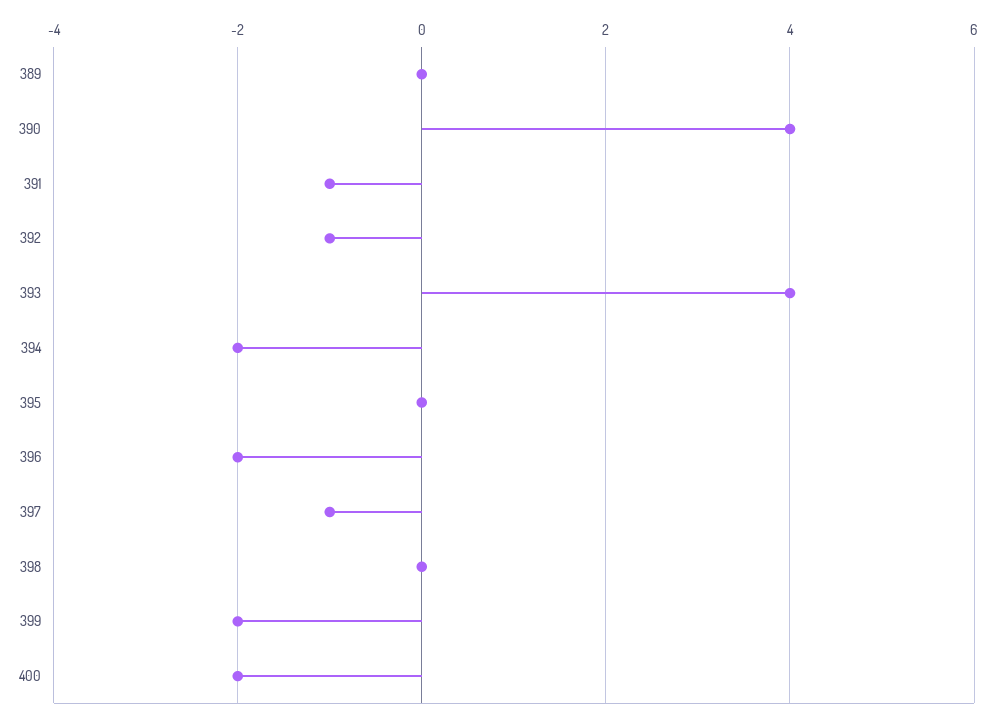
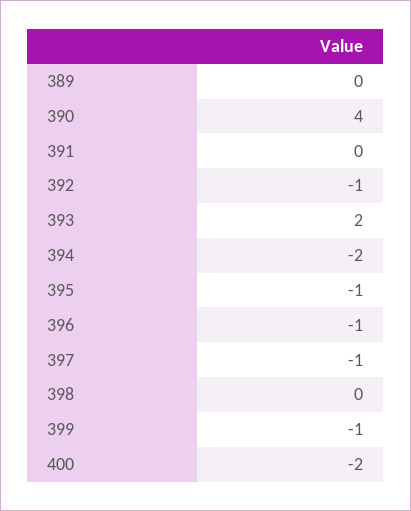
  {
    "389": 0,
    "390": 4,
-   "391": -1,
+   "391": 0,
    "392": -1,
-   "393": 4,
+   "393": 2,
    "394": -2,
-   "395": 0,
+   "395": -1,
-   "396": -2,
+   "396": -1,
    "397": -1,
    "398": 0,
-   "399": -2,
+   "399": -1,
    "400": -2
  }

